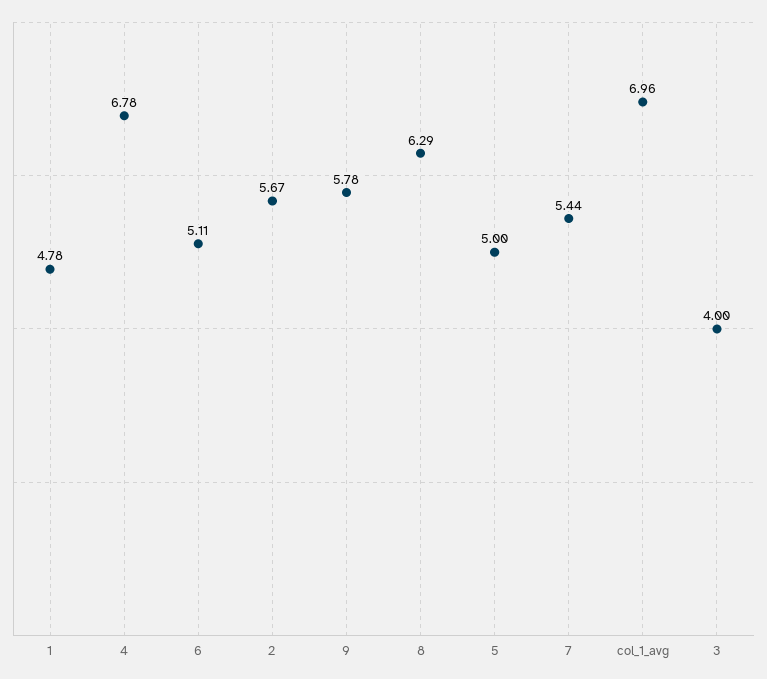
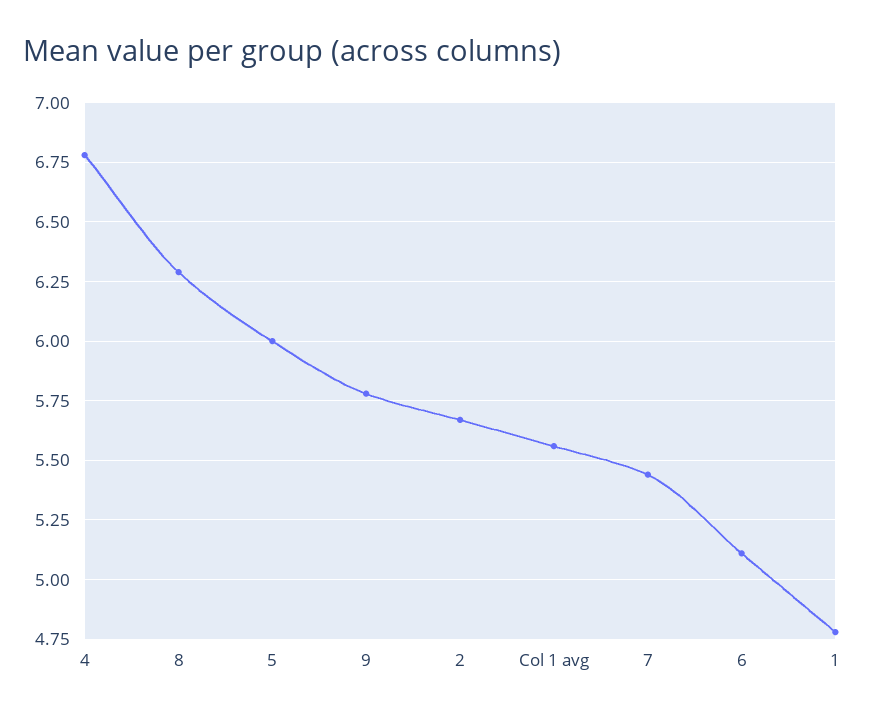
  {
    "1": 4.78,
    "4": 6.78,
    "6": 5.11,
    "2": 5.67,
    "9": 5.78,
    "8": 6.29,
-   "5": 5,
+   "5": 6,
    "7": 5.44,
-   "col_1_avg": 6.96,
+   "col_1_avg": 5.55
-   "3": 4
  }

